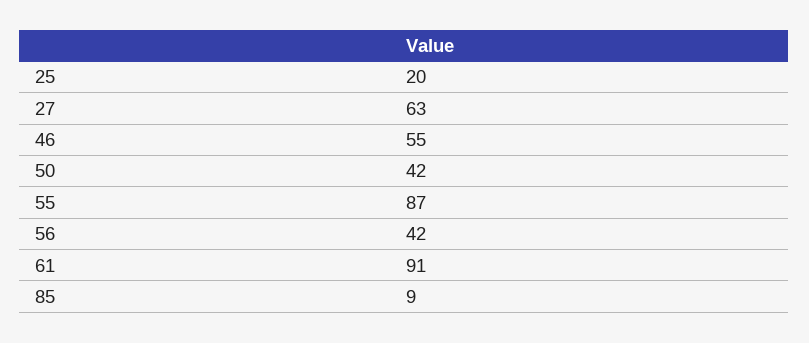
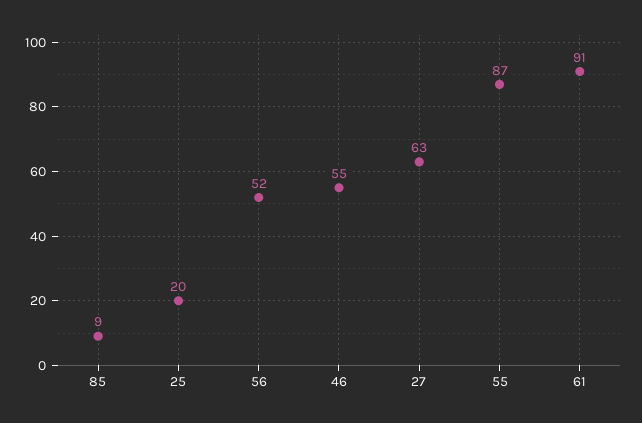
  {
    "25": 20,
    "27": 63,
    "46": 55,
-   "50": 42,
    "55": 87,
-   "56": 42,
+   "56": 52,
    "61": 91,
    "85": 9
  }

